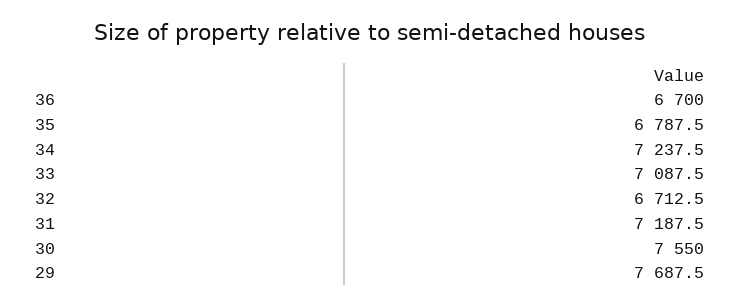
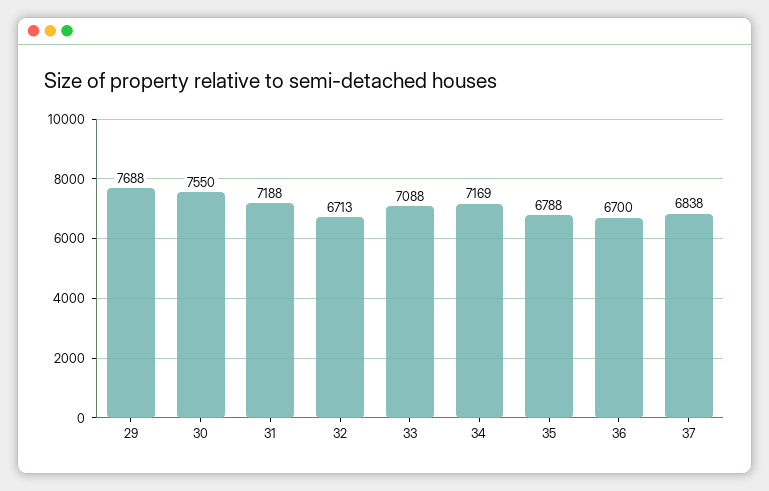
  {
    "36": 6700,
    "35": 6787.5,
-   "34": 7237.5,
+   "34": 7169,
    "33": 7087.5,
    "32": 6712.5,
    "31": 7187.5,
    "30": 7550,
-   "29": 7687.5
+   "29": 7687.5,
+   "37": 6838
  }

